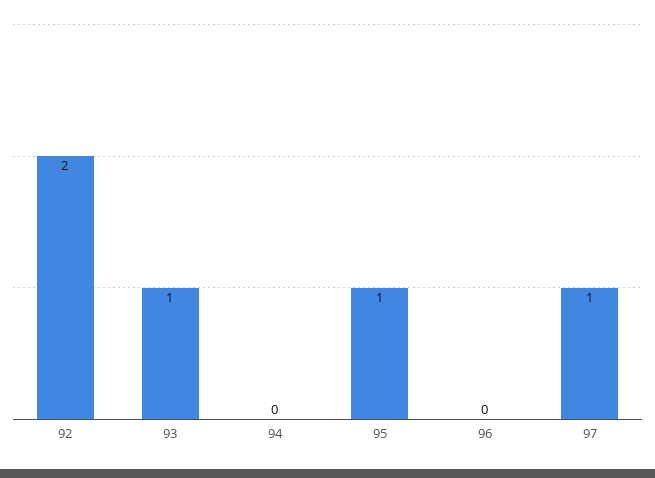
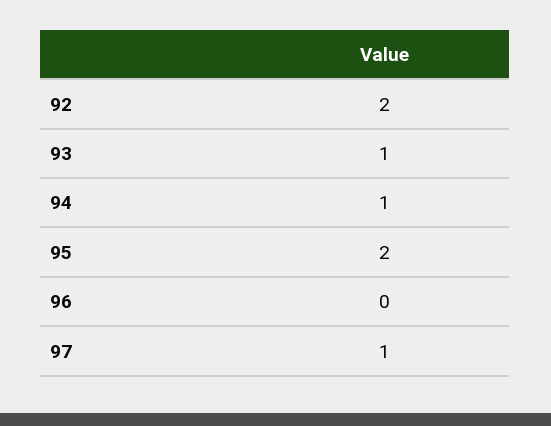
  {
    "92": 2,
    "93": 1,
-   "94": 0,
+   "94": 1,
-   "95": 1,
+   "95": 2,
    "96": 0,
    "97": 1
  }

